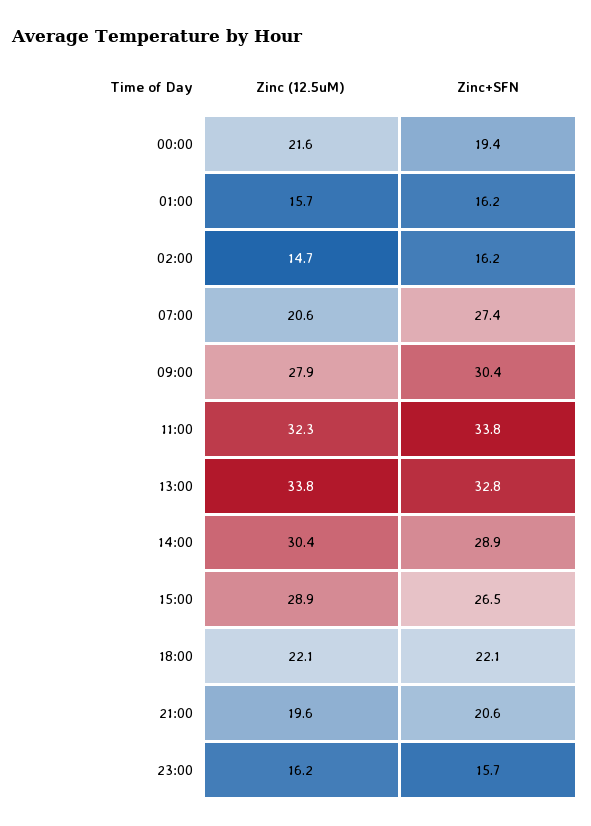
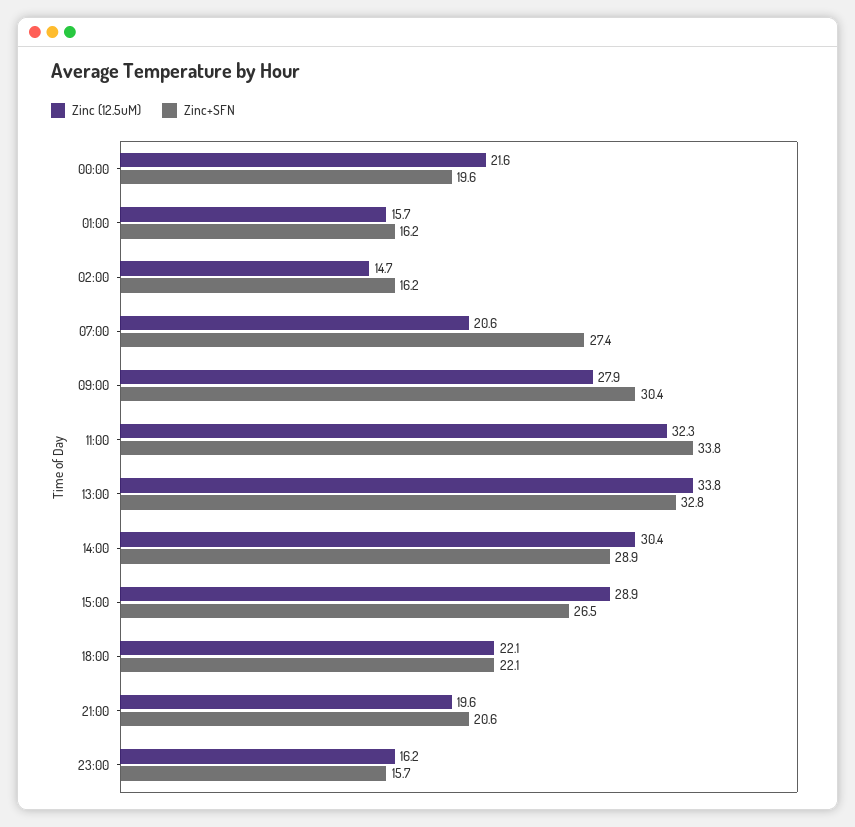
  {
    "Zinc (12.5uM)": {
      "00:00": 21.6,
      "01:00": 15.7,
      "02:00": 14.7,
      "07:00": 20.6,
      "09:00": 27.9,
      "11:00": 32.3,
      "13:00": 33.8,
      "14:00": 30.4,
      "15:00": 28.9,
      "18:00": 22.1,
      "21:00": 19.6,
      "23:00": 16.2
    },
    "Zinc+SFN": {
-     "00:00": 19.4,
+     "00:00": 19.6,
      "01:00": 16.2,
      "02:00": 16.2,
      "07:00": 27.4,
      "09:00": 30.4,
      "11:00": 33.8,
      "13:00": 32.8,
      "14:00": 28.9,
      "15:00": 26.5,
      "18:00": 22.1,
      "21:00": 20.6,
      "23:00": 15.7
    }
  }

